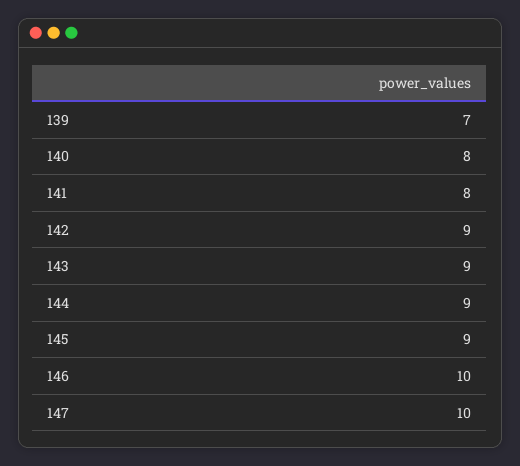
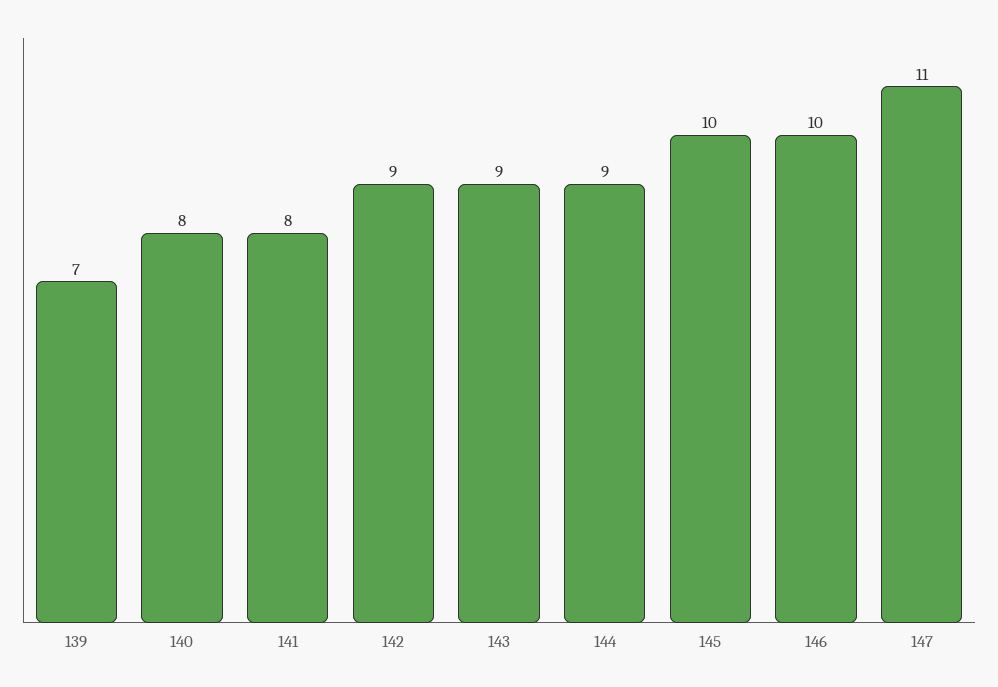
  {
    "139": 7,
    "140": 8,
    "141": 8,
    "142": 9,
    "143": 9,
    "144": 9,
-   "145": 9,
+   "145": 10,
    "146": 10,
-   "147": 10
+   "147": 11
  }

